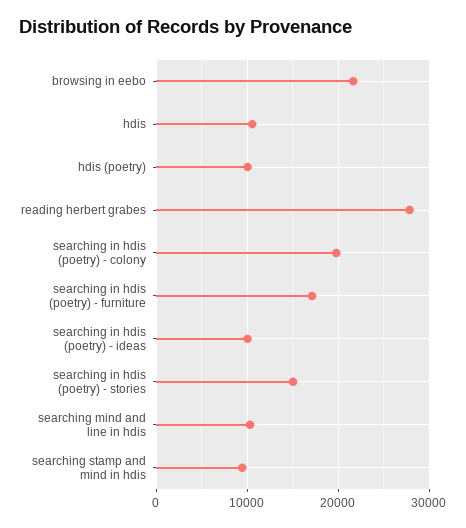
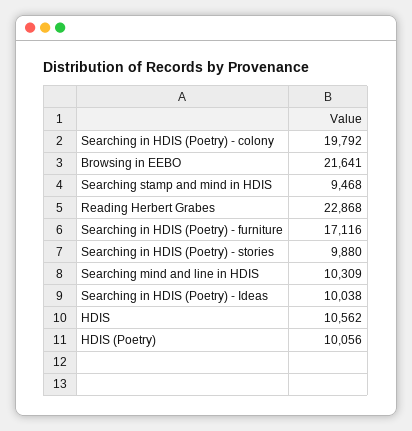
  {
    "browsing in eebo": 21641,
    "hdis": 10562,
    "hdis (poetry)": 10056,
-   "reading herbert grabes": 28000,
+   "reading herbert grabes": 22868,
    "searching in hdis (poetry) - colony": 19792,
    "searching in hdis (poetry) - furniture": 17116,
    "searching in hdis (poetry) - ideas": 10038,
-   "searching in hdis (poetry) - stories": 15000,
+   "searching in hdis (poetry) - stories": 9880,
    "searching mind and line in hdis": 10309,
    "searching stamp and mind in hdis": 9468
  }

